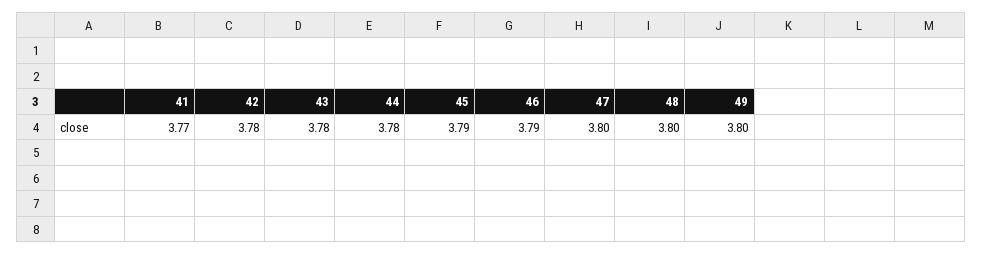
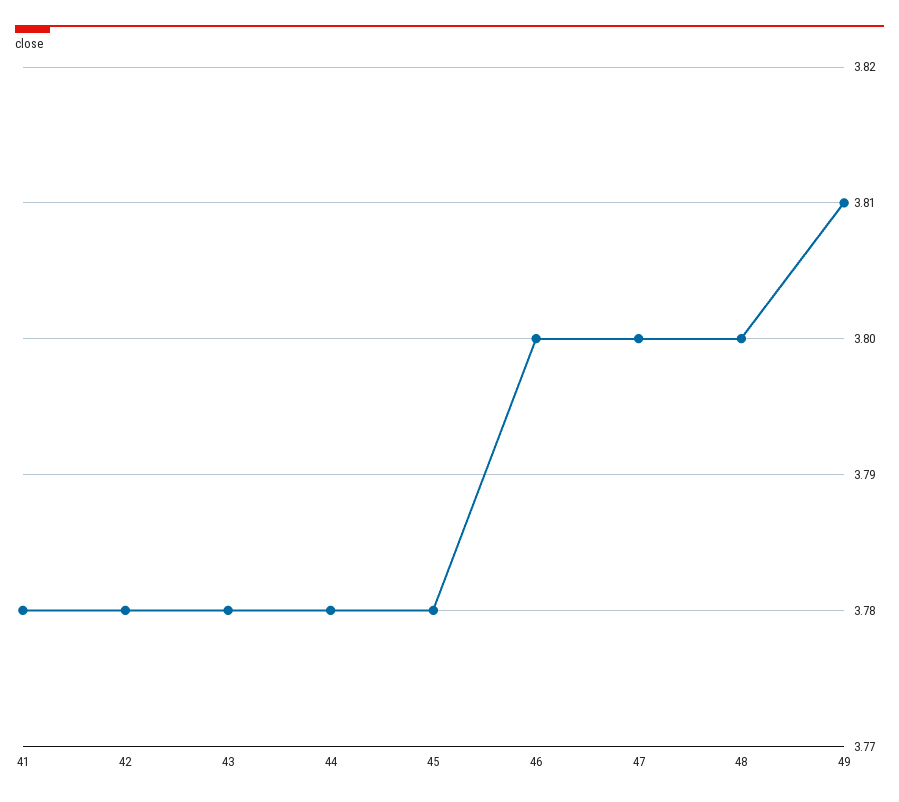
  {
-   "41": 3.77,
+   "41": 3.78,
    "42": 3.78,
    "43": 3.78,
    "44": 3.78,
-   "45": 3.79,
+   "45": 3.78,
-   "46": 3.79,
+   "46": 3.8,
    "47": 3.8,
    "48": 3.8,
-   "49": 3.8
+   "49": 3.81
  }

